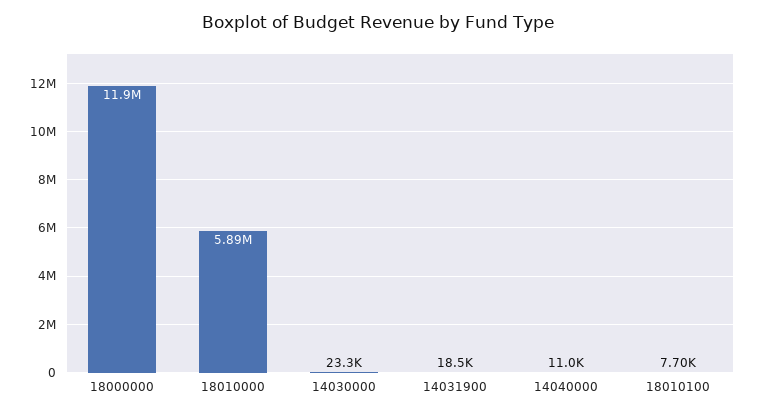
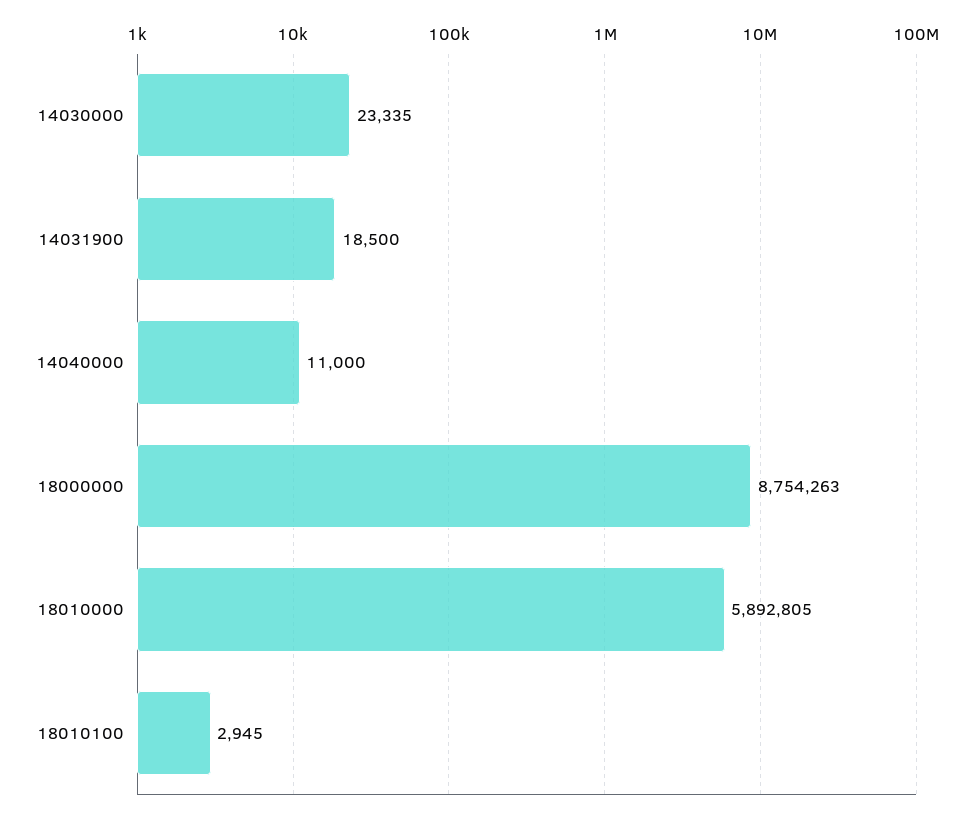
  {
-   "18000000": 11900000,
+   "18000000": 8754263,
    "18010000": 5892805,
    "14030000": 23335,
    "14031900": 18500,
    "14040000": 11000,
-   "18010100": 7700
+   "18010100": 2945
  }

